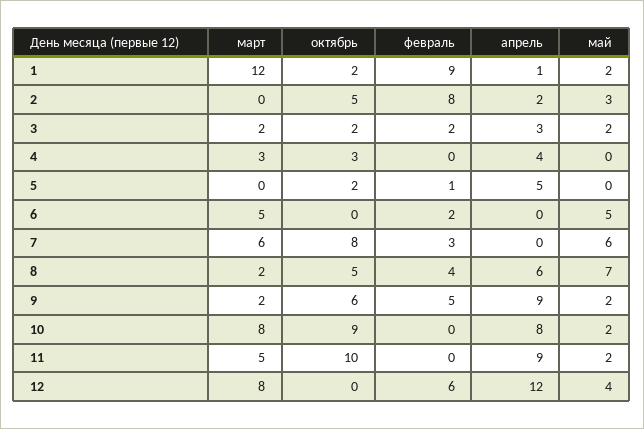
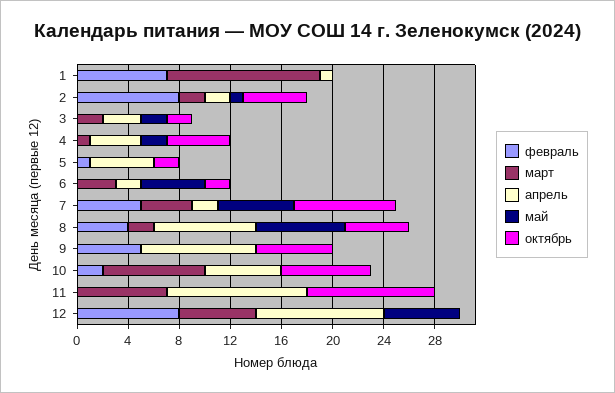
  {
    "март": {
      "1": 12,
-     "2": 0,
+     "2": 2,
      "3": 2,
-     "4": 3,
+     "4": 1,
      "5": 0,
-     "6": 5,
+     "6": 3,
-     "7": 6,
+     "7": 4,
      "8": 2,
-     "9": 2,
+     "9": 0,
      "10": 8,
-     "11": 5,
+     "11": 7,
-     "12": 8
+     "12": 6
    },
    "октябрь": {
-     "1": 2,
+     "1": 0,
      "2": 5,
      "3": 2,
-     "4": 3,
+     "4": 5,
      "5": 2,
-     "6": 0,
+     "6": 2,
      "7": 8,
      "8": 5,
      "9": 6,
-     "10": 9,
+     "10": 7,
      "11": 10,
      "12": 0
    },
    "февраль": {
-     "1": 9,
+     "1": 7,
      "2": 8,
-     "3": 2,
+     "3": 0,
      "4": 0,
      "5": 1,
-     "6": 2,
+     "6": 0,
-     "7": 3,
+     "7": 5,
      "8": 4,
      "9": 5,
-     "10": 0,
+     "10": 2,
      "11": 0,
-     "12": 6
+     "12": 8
    },
    "апрель": {
      "1": 1,
      "2": 2,
      "3": 3,
      "4": 4,
      "5": 5,
-     "6": 0,
+     "6": 2,
-     "7": 0,
+     "7": 2,
-     "8": 6,
+     "8": 8,
      "9": 9,
-     "10": 8,
+     "10": 6,
-     "11": 9,
+     "11": 11,
-     "12": 12
+     "12": 10
    },
    "май": {
-     "1": 2,
+     "1": 0,
-     "2": 3,
+     "2": 1,
      "3": 2,
-     "4": 0,
+     "4": 2,
      "5": 0,
      "6": 5,
      "7": 6,
      "8": 7,
-     "9": 2,
+     "9": 0,
-     "10": 2,
+     "10": 0,
-     "11": 2,
+     "11": 0,
-     "12": 4
+     "12": 6
    }
  }

